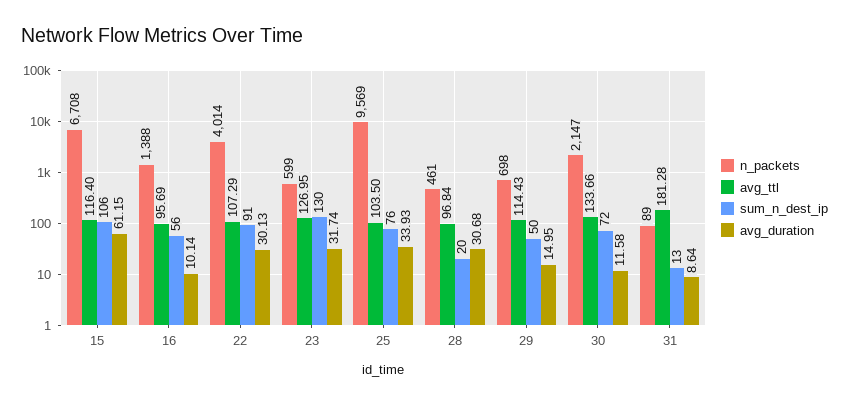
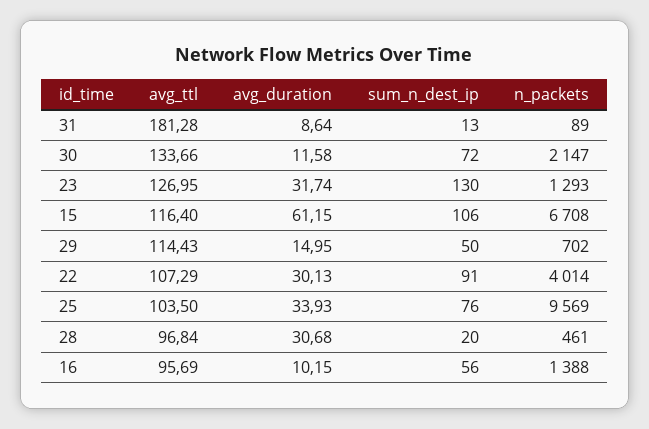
  {
    "n_packets": {
      "15": 6708,
      "16": 1388,
      "22": 4014,
-     "23": 599,
+     "23": 1293,
      "25": 9569,
      "28": 461,
-     "29": 698,
+     "29": 702,
      "30": 2147,
      "31": 89
    },
    "avg_ttl": {
      "15": 116.4,
      "16": 95.69,
      "22": 107.29,
      "23": 126.95,
      "25": 103.5,
      "28": 96.84,
      "29": 114.43,
      "30": 133.66,
      "31": 181.28
    },
    "sum_n_dest_ip": {
      "15": 106,
      "16": 56,
      "22": 91,
      "23": 130,
      "25": 76,
      "28": 20,
      "29": 50,
      "30": 72,
      "31": 13
    },
    "avg_duration": {
      "15": 61.15,
-     "16": 10.14,
+     "16": 10.15,
      "22": 30.13,
      "23": 31.74,
      "25": 33.93,
      "28": 30.68,
      "29": 14.95,
      "30": 11.58,
      "31": 8.64
    }
  }

